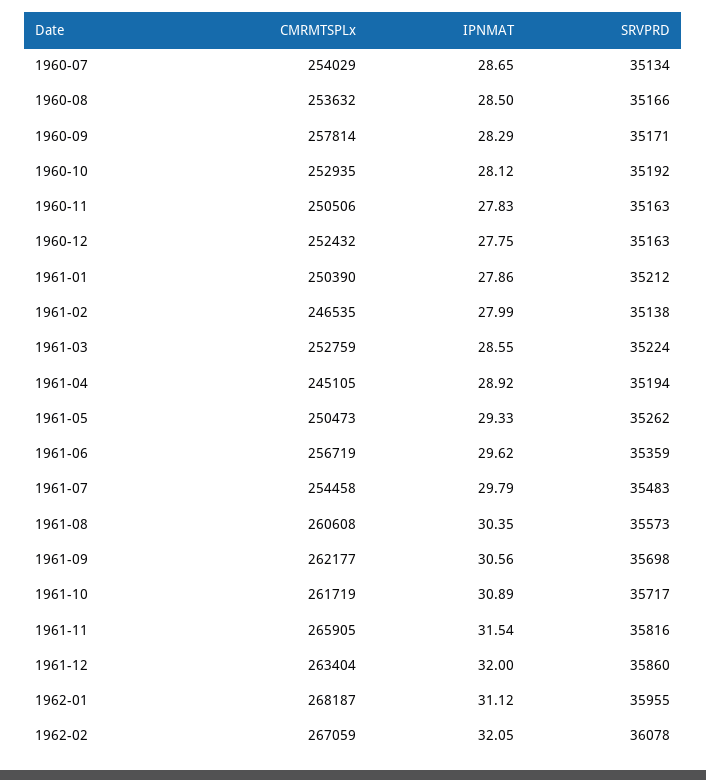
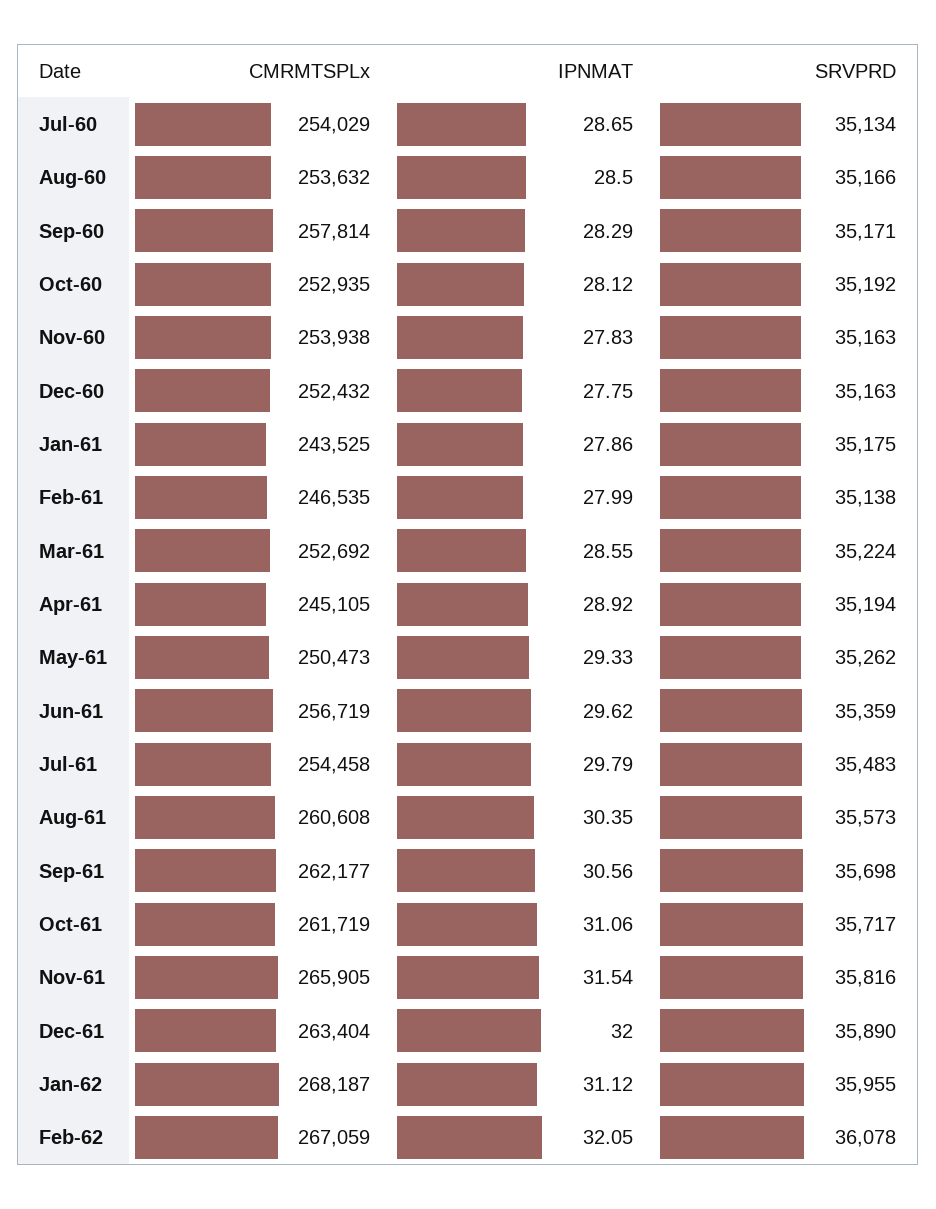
  {
    "CMRMTSPLx": {
      "1960-07": 254029,
      "1960-08": 253632,
      "1960-09": 257814,
      "1960-10": 252935,
-     "1960-11": 250506,
+     "1960-11": 253938,
      "1960-12": 252432,
-     "1961-01": 250390,
+     "1961-01": 243525,
      "1961-02": 246535,
-     "1961-03": 252759,
+     "1961-03": 252692,
      "1961-04": 245105,
      "1961-05": 250473,
      "1961-06": 256719,
      "1961-07": 254458,
      "1961-08": 260608,
      "1961-09": 262177,
      "1961-10": 261719,
      "1961-11": 265905,
      "1961-12": 263404,
      "1962-01": 268187,
      "1962-02": 267059
    },
    "IPNMAT": {
      "1960-07": 28.65,
      "1960-08": 28.5,
      "1960-09": 28.29,
      "1960-10": 28.12,
      "1960-11": 27.83,
      "1960-12": 27.75,
      "1961-01": 27.86,
      "1961-02": 27.99,
      "1961-03": 28.55,
      "1961-04": 28.92,
      "1961-05": 29.33,
      "1961-06": 29.62,
      "1961-07": 29.79,
      "1961-08": 30.35,
      "1961-09": 30.56,
-     "1961-10": 30.89,
+     "1961-10": 31.06,
      "1961-11": 31.54,
      "1961-12": 32,
      "1962-01": 31.12,
      "1962-02": 32.05
    },
    "SRVPRD": {
      "1960-07": 35134,
      "1960-08": 35166,
      "1960-09": 35171,
      "1960-10": 35192,
      "1960-11": 35163,
      "1960-12": 35163,
-     "1961-01": 35212,
+     "1961-01": 35175,
      "1961-02": 35138,
      "1961-03": 35224,
      "1961-04": 35194,
      "1961-05": 35262,
      "1961-06": 35359,
      "1961-07": 35483,
      "1961-08": 35573,
      "1961-09": 35698,
      "1961-10": 35717,
      "1961-11": 35816,
-     "1961-12": 35860,
+     "1961-12": 35890,
      "1962-01": 35955,
      "1962-02": 36078
    }
  }

